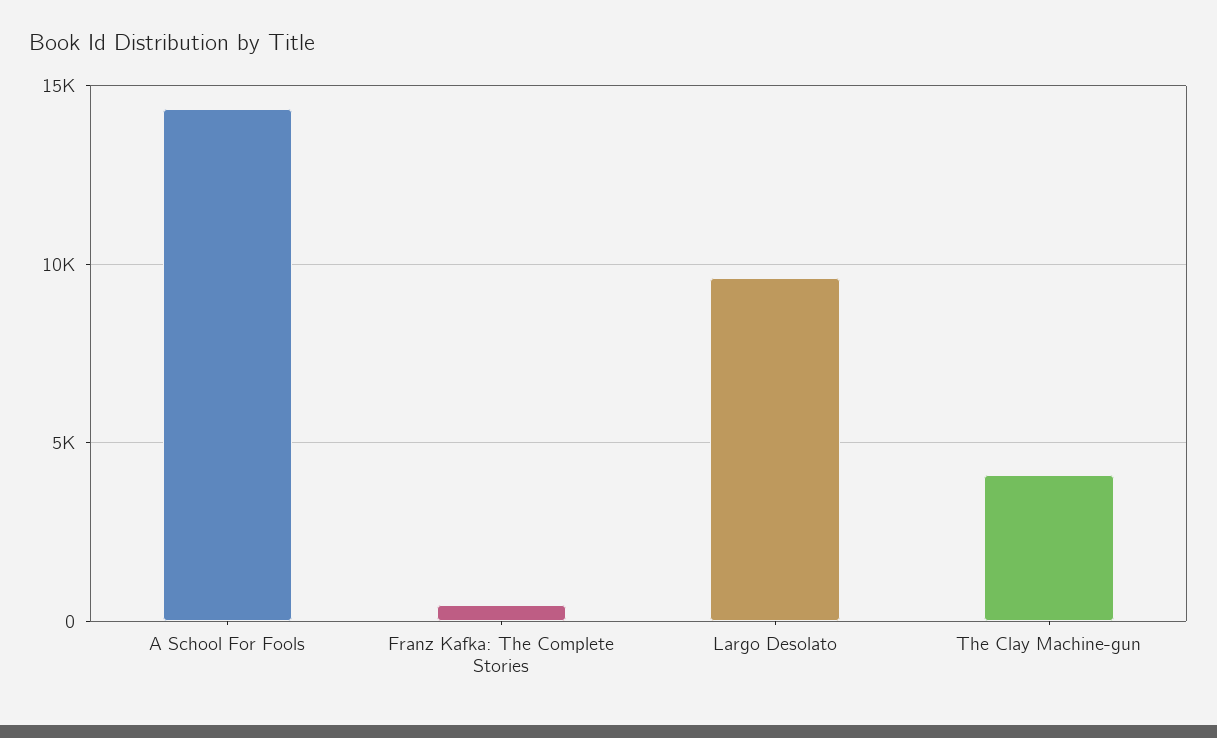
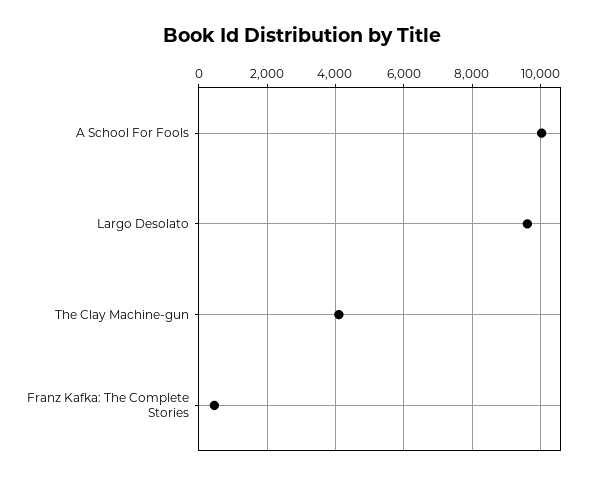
  {
-   "A School For Fools": 14500,
+   "A School For Fools": 10000,
    "Franz Kafka: The Complete Stories": 400,
    "Largo Desolato": 9600,
    "The Clay Machine-gun": 4200
  }

